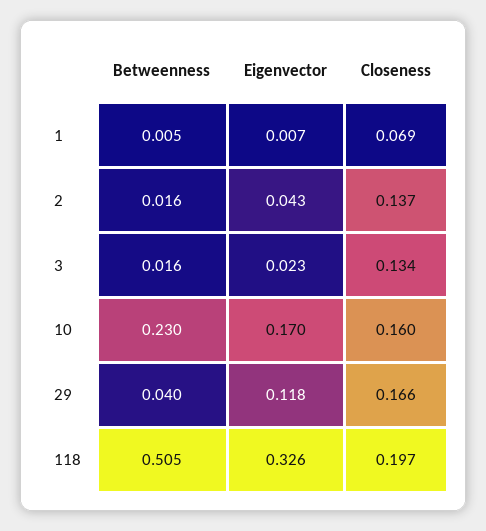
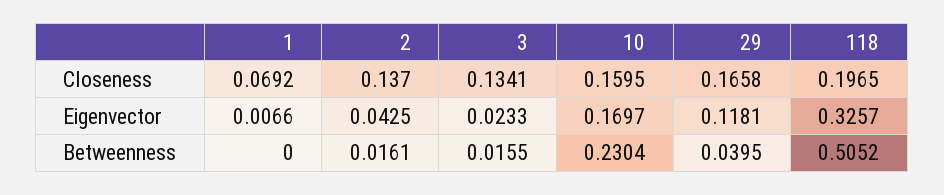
  {
    "Betweenness": {
-     "1": 0.005,
+     "1": 0,
      "2": 0.0161,
      "3": 0.0155,
      "10": 0.2304,
      "29": 0.0395,
      "118": 0.5052
    },
    "Eigenvector": {
      "1": 0.0066,
      "2": 0.0425,
      "3": 0.0233,
      "10": 0.1697,
      "29": 0.1181,
      "118": 0.3257
    },
    "Closeness": {
      "1": 0.0692,
      "2": 0.137,
      "3": 0.1341,
      "10": 0.1595,
      "29": 0.1658,
      "118": 0.1965
    }
  }

